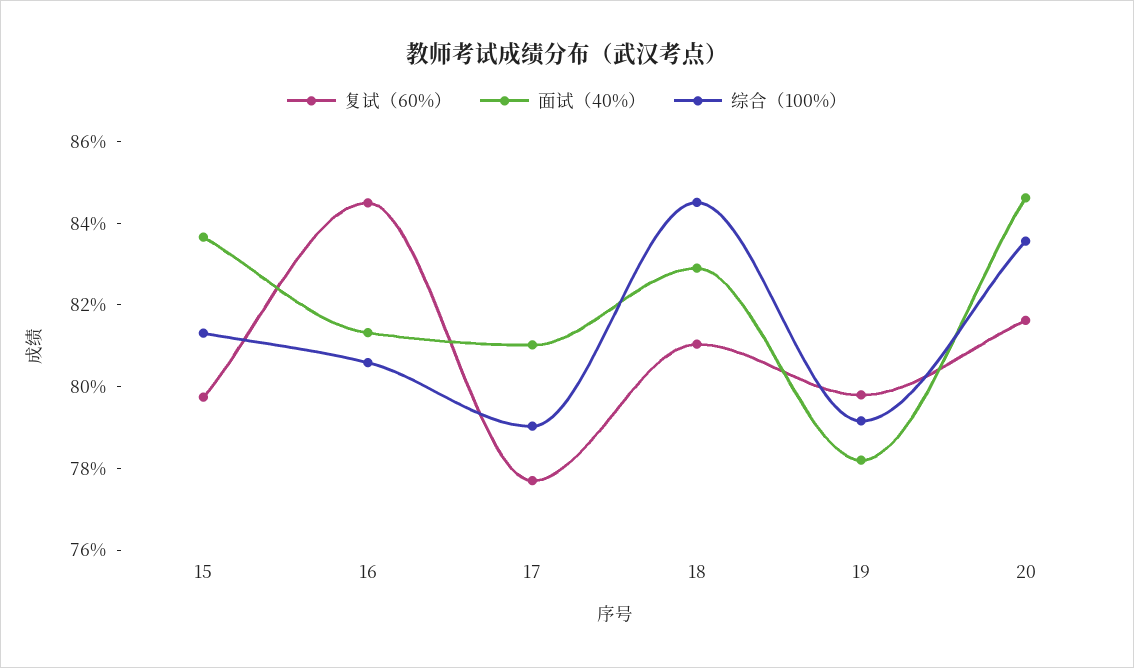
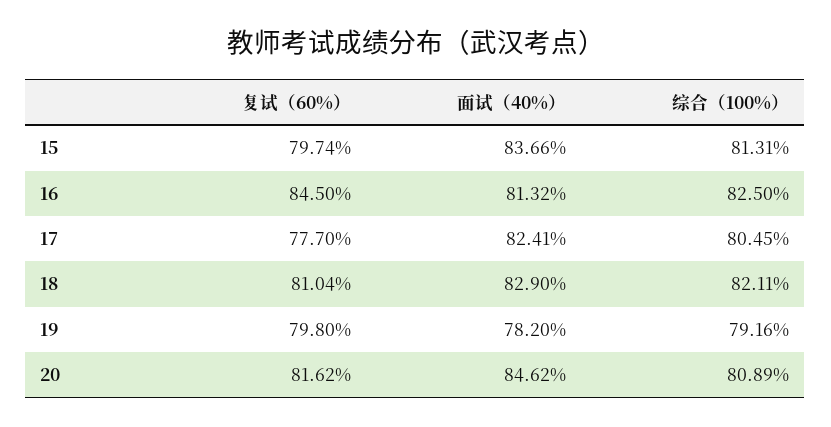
  {
    "复试（60%）": {
      "15": 79.74,
      "16": 84.5,
      "17": 77.7,
      "18": 81.04,
      "19": 79.8,
      "20": 81.62
    },
    "面试（40%）": {
      "15": 83.66,
      "16": 81.32,
-     "17": 81,
+     "17": 82.41,
      "18": 82.9,
      "19": 78.2,
      "20": 84.62
    },
    "综合（100%）": {
      "15": 81.31,
-     "16": 80.5,
+     "16": 82.5,
-     "17": 79,
+     "17": 80.45,
-     "18": 84.5,
+     "18": 82.11,
      "19": 79.16,
-     "20": 83.5
+     "20": 80.89
    }
  }

